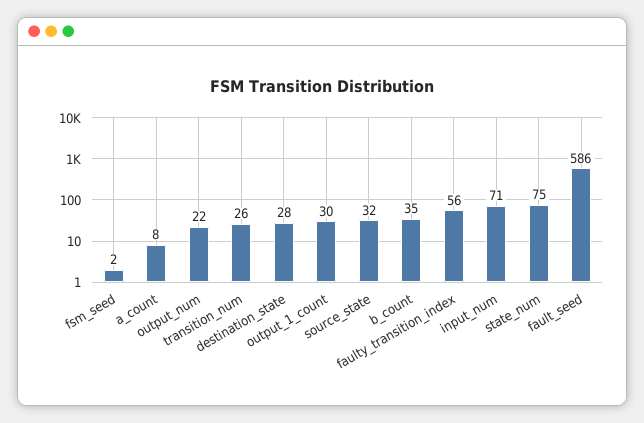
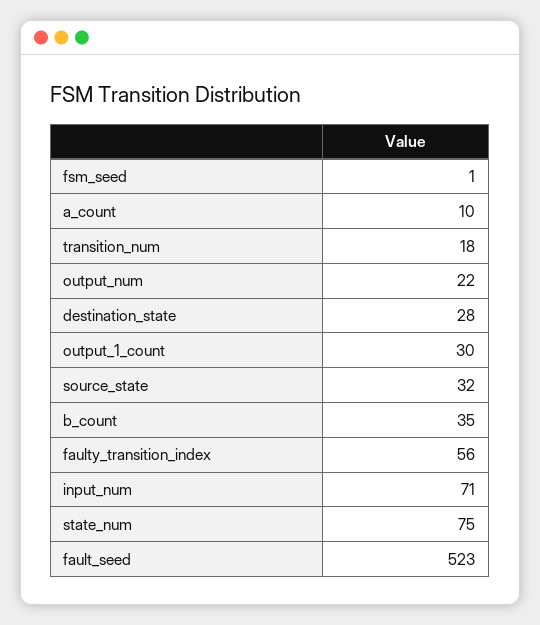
  {
-   "fsm_seed": 2,
+   "fsm_seed": 1,
-   "a_count": 8,
+   "a_count": 10,
    "output_num": 22,
-   "transition_num": 26,
+   "transition_num": 18,
    "destination_state": 28,
    "output_1_count": 30,
    "source_state": 32,
    "b_count": 35,
    "faulty_transition_index": 56,
    "input_num": 71,
    "state_num": 75,
-   "fault_seed": 586
+   "fault_seed": 523
  }

